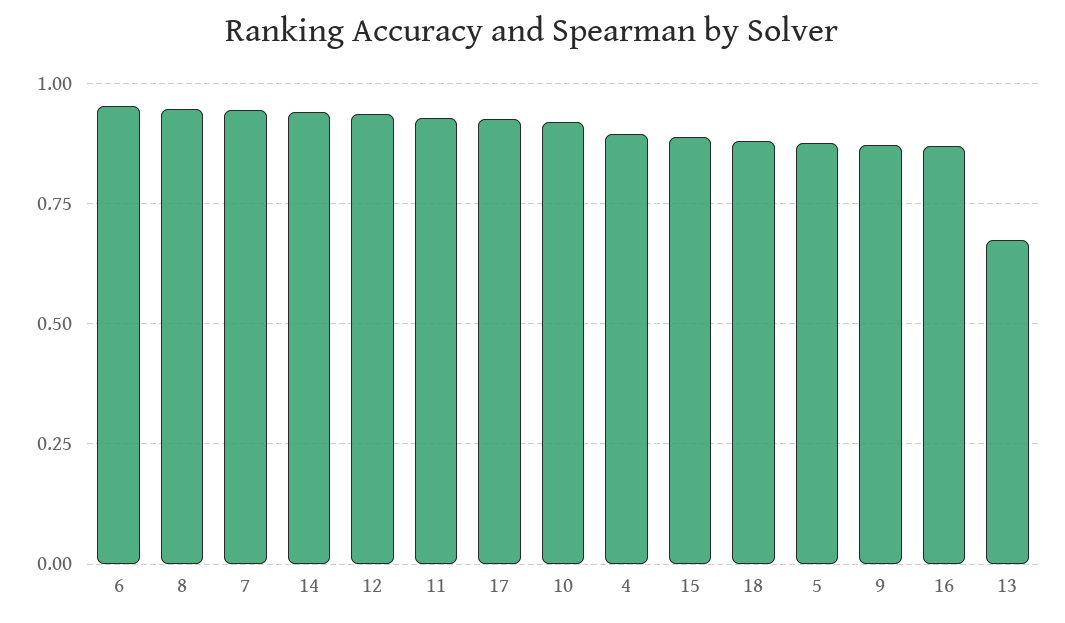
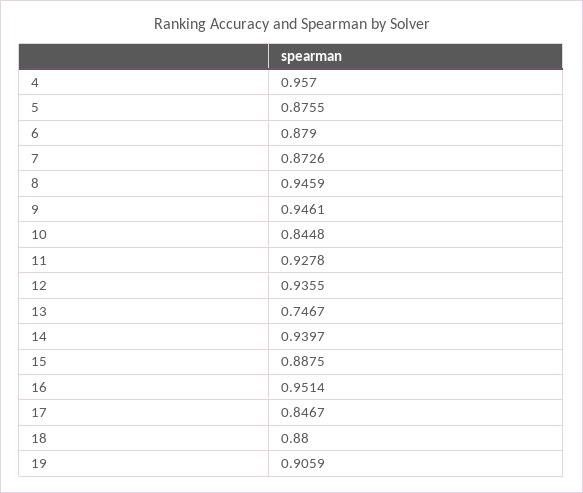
  {
-   "6": 0.95,
+   "6": 0.879,
    "8": 0.9459,
-   "7": 0.95,
+   "7": 0.8726,
    "14": 0.9397,
    "12": 0.9355,
    "11": 0.9278,
-   "17": 0.925,
+   "17": 0.8467,
-   "10": 0.925,
+   "10": 0.8448,
-   "4": 0.9,
+   "4": 0.957,
    "15": 0.8875,
    "18": 0.88,
    "5": 0.8755,
-   "9": 0.875,
+   "9": 0.9461,
-   "16": 0.875,
+   "16": 0.9514,
-   "13": 0.675
+   "13": 0.7467,
+   "19": 0.9059
  }

